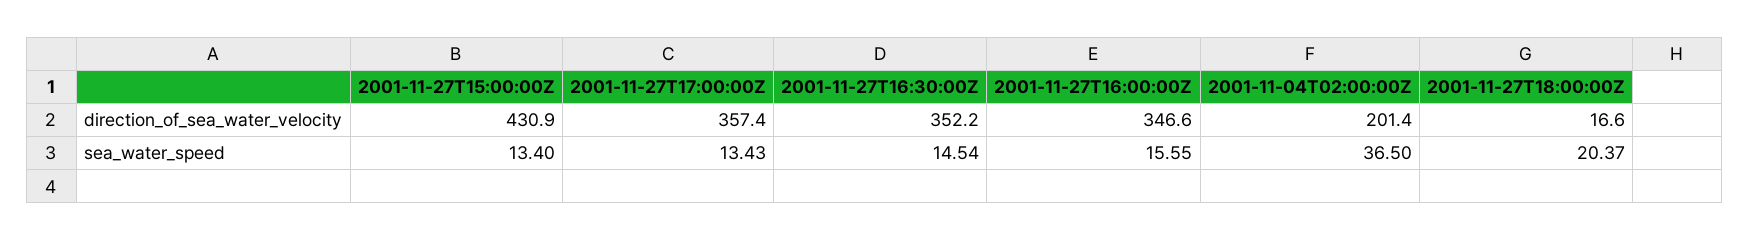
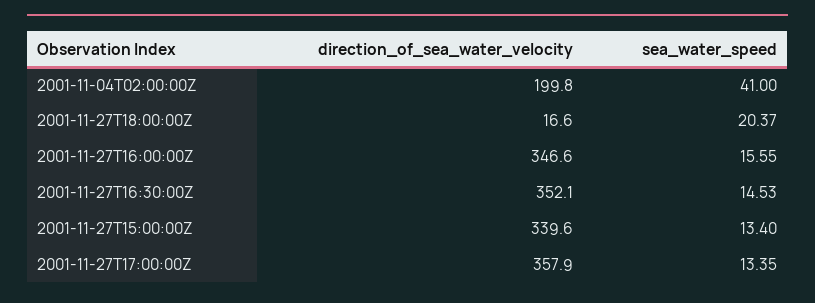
  {
    "2001-11-27T15:00:00Z": {
-     "direction_of_sea_water_velocity": 430.9,
+     "direction_of_sea_water_velocity": 339.6,
      "sea_water_speed": 13.4
    },
    "2001-11-27T17:00:00Z": {
-     "direction_of_sea_water_velocity": 357.4,
+     "direction_of_sea_water_velocity": 357.9,
-     "sea_water_speed": 13.43
+     "sea_water_speed": 13.35
    },
    "2001-11-27T16:30:00Z": {
-     "direction_of_sea_water_velocity": 352.2,
+     "direction_of_sea_water_velocity": 352.1,
-     "sea_water_speed": 14.54
+     "sea_water_speed": 14.53
    },
    "2001-11-27T16:00:00Z": {
      "direction_of_sea_water_velocity": 346.6,
      "sea_water_speed": 15.55
    },
    "2001-11-04T02:00:00Z": {
-     "direction_of_sea_water_velocity": 201.4,
+     "direction_of_sea_water_velocity": 199.8,
-     "sea_water_speed": 36.5
+     "sea_water_speed": 41
    },
    "2001-11-27T18:00:00Z": {
      "direction_of_sea_water_velocity": 16.6,
      "sea_water_speed": 20.37
    }
  }

